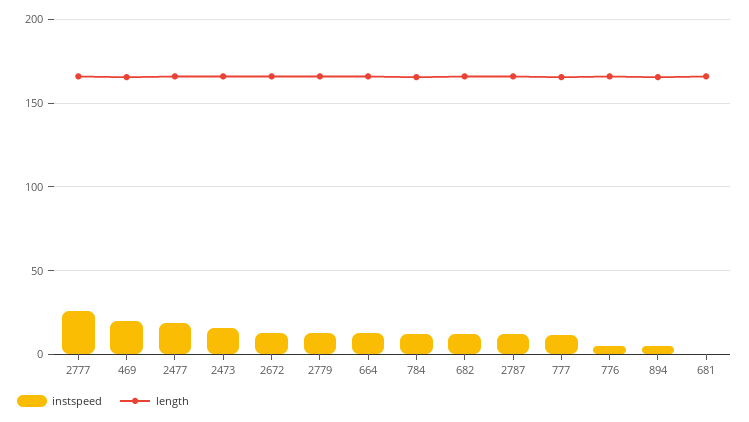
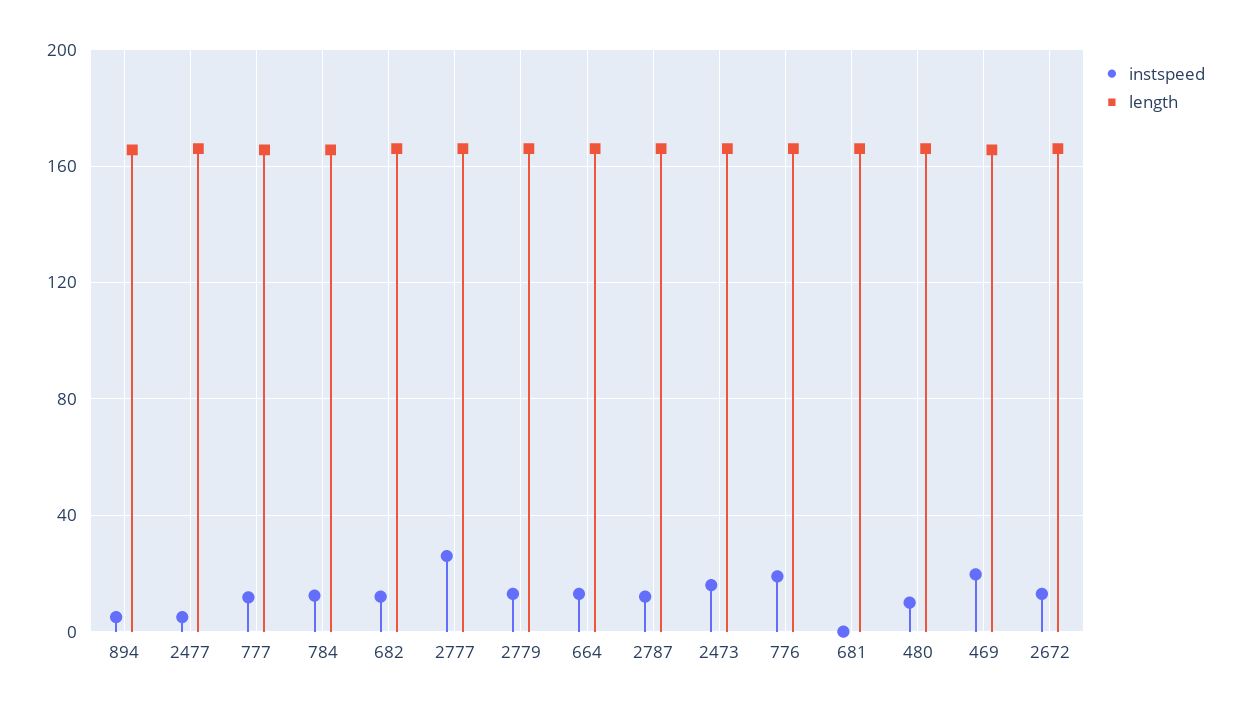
  {
    "instspeed": {
      "2777": 25,
      "469": 20,
-     "2477": 20,
+     "2477": 5,
      "2473": 15,
      "2672": 15,
      "2779": 15,
      "664": 15,
      "784": 10,
      "682": 10,
      "2787": 10,
      "777": 10,
-     "776": 5,
+     "776": 20,
      "894": 5,
-     "681": 0
+     "681": 0,
+     "480": 10
    },
    "length": {
      "2777": 165,
      "469": 165,
      "2477": 165,
      "2473": 165,
      "2672": 165,
      "2779": 165,
      "664": 165,
      "784": 165,
      "682": 165,
      "2787": 165,
      "777": 165,
      "776": 165,
      "894": 165,
-     "681": 165
+     "681": 165,
+     "480": 165
    }
  }

